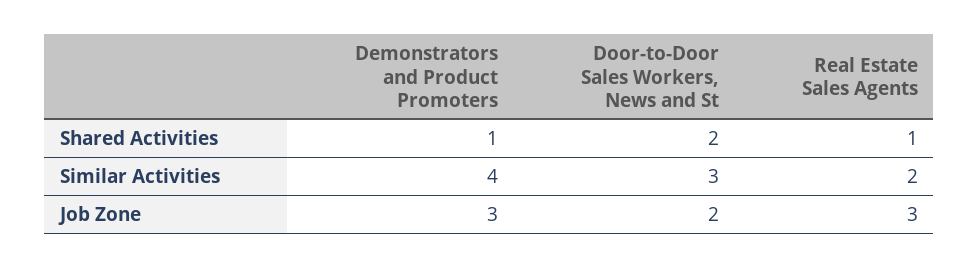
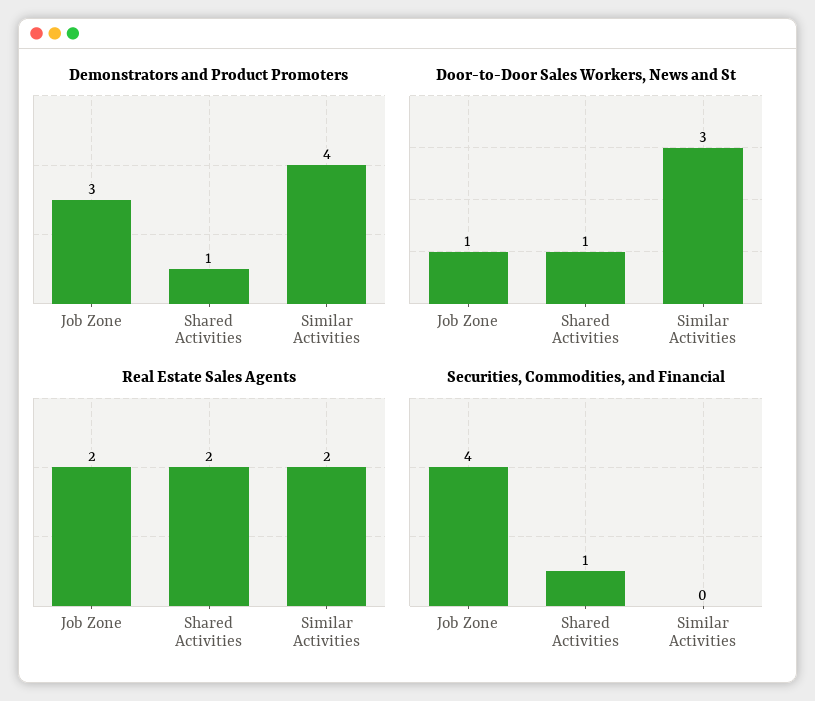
  {
    "Demonstrators and Product Promoters": {
      "Shared Activities": 1,
      "Similar Activities": 4,
      "Job Zone": 3
    },
    "Door-to-Door Sales Workers, News and St": {
-     "Shared Activities": 2,
+     "Shared Activities": 1,
      "Similar Activities": 3,
-     "Job Zone": 2
+     "Job Zone": 1
    },
    "Real Estate Sales Agents": {
-     "Shared Activities": 1,
+     "Shared Activities": 2,
      "Similar Activities": 2,
-     "Job Zone": 3
+     "Job Zone": 2
-   }
+   },
+   "Securities, Commodities, and Financial": {
+     "Job Zone": 4,
+     "Shared Activities": 1,
+     "Similar Activities": 0
+   }
  }

